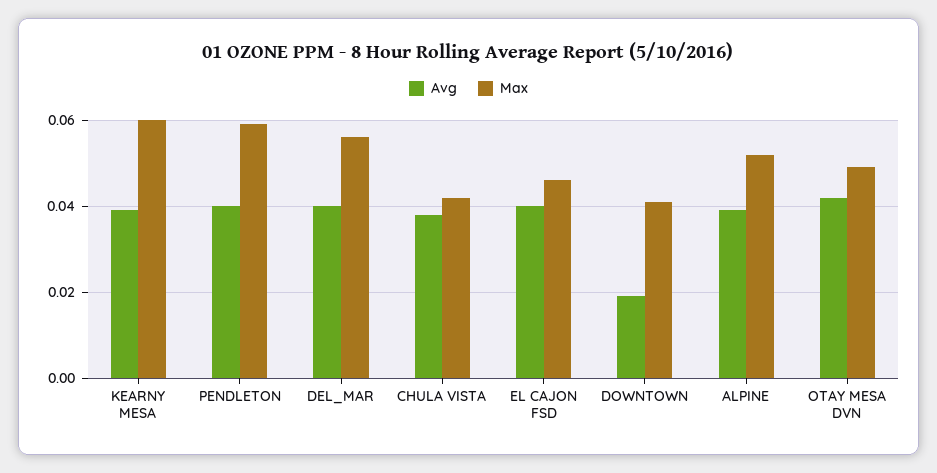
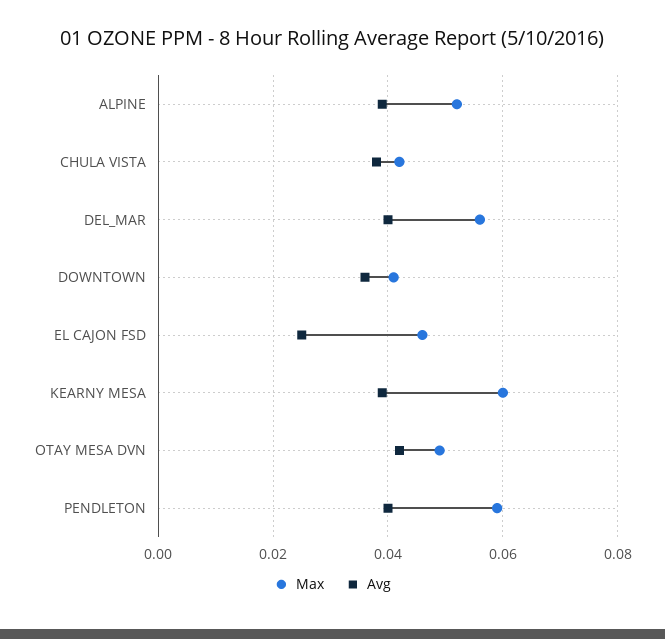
  {
    "Avg": {
      "KEARNY MESA": 0.04,
      "PENDLETON": 0.04,
      "DEL_MAR": 0.04,
      "CHULA VISTA": 0.04,
-     "EL CAJON FSD": 0.04,
+     "EL CAJON FSD": 0.025,
-     "DOWNTOWN": 0.02,
+     "DOWNTOWN": 0.035,
      "ALPINE": 0.04,
      "OTAY MESA DVN": 0.04
    },
    "Max": {
      "KEARNY MESA": 0.06,
      "PENDLETON": 0.06,
      "DEL_MAR": 0.055,
      "CHULA VISTA": 0.04,
      "EL CAJON FSD": 0.045,
      "DOWNTOWN": 0.04,
      "ALPINE": 0.05,
      "OTAY MESA DVN": 0.05
    }
  }

